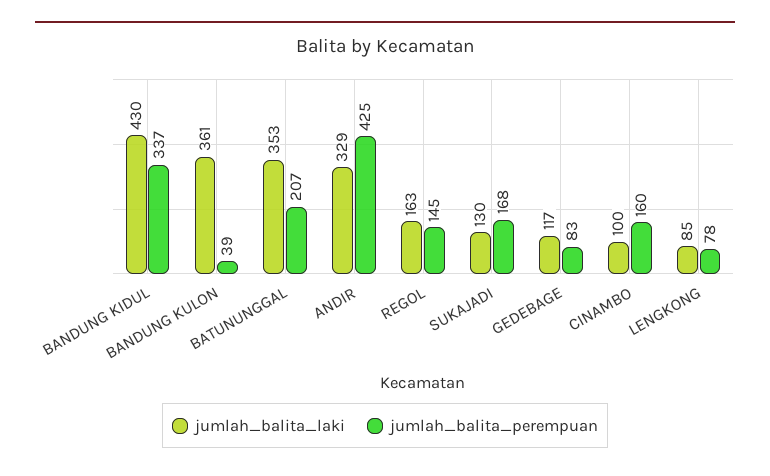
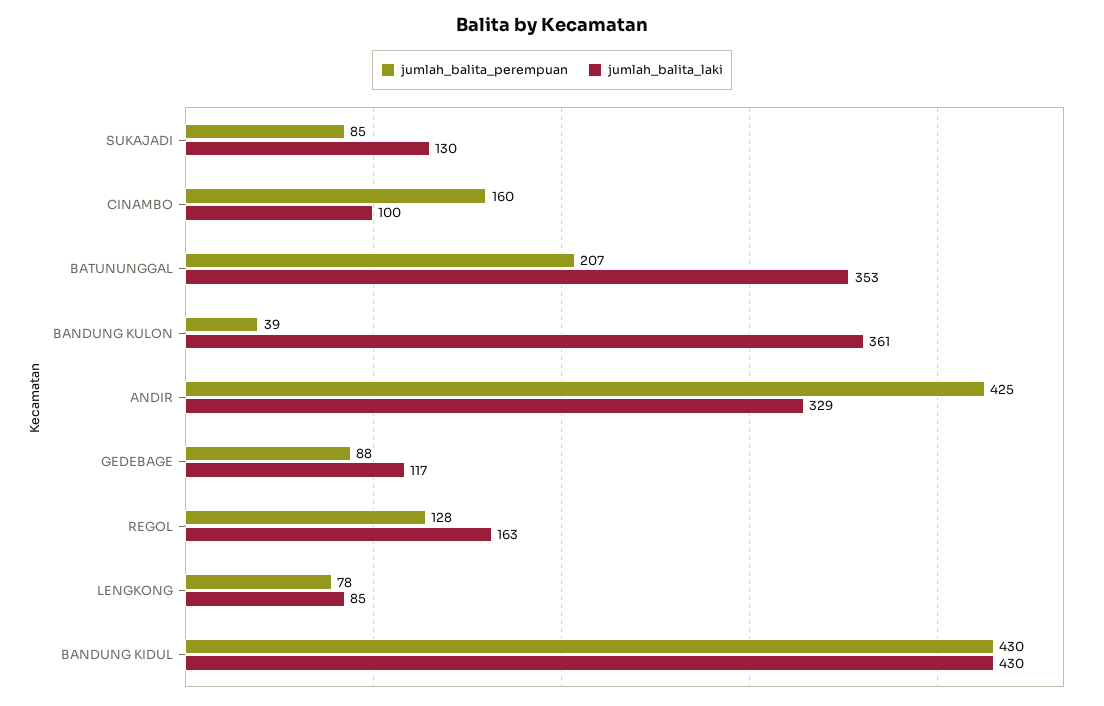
  {
    "jumlah_balita_laki": {
      "BANDUNG KIDUL": 430,
      "BANDUNG KULON": 361,
      "BATUNUNGGAL": 353,
      "ANDIR": 329,
      "REGOL": 163,
      "SUKAJADI": 130,
      "GEDEBAGE": 117,
      "CINAMBO": 100,
      "LENGKONG": 85
    },
    "jumlah_balita_perempuan": {
-     "BANDUNG KIDUL": 337,
+     "BANDUNG KIDUL": 430,
      "BANDUNG KULON": 39,
      "BATUNUNGGAL": 207,
      "ANDIR": 425,
-     "REGOL": 145,
+     "REGOL": 128,
-     "SUKAJADI": 168,
+     "SUKAJADI": 85,
-     "GEDEBAGE": 83,
+     "GEDEBAGE": 88,
      "CINAMBO": 160,
      "LENGKONG": 78
    }
  }

